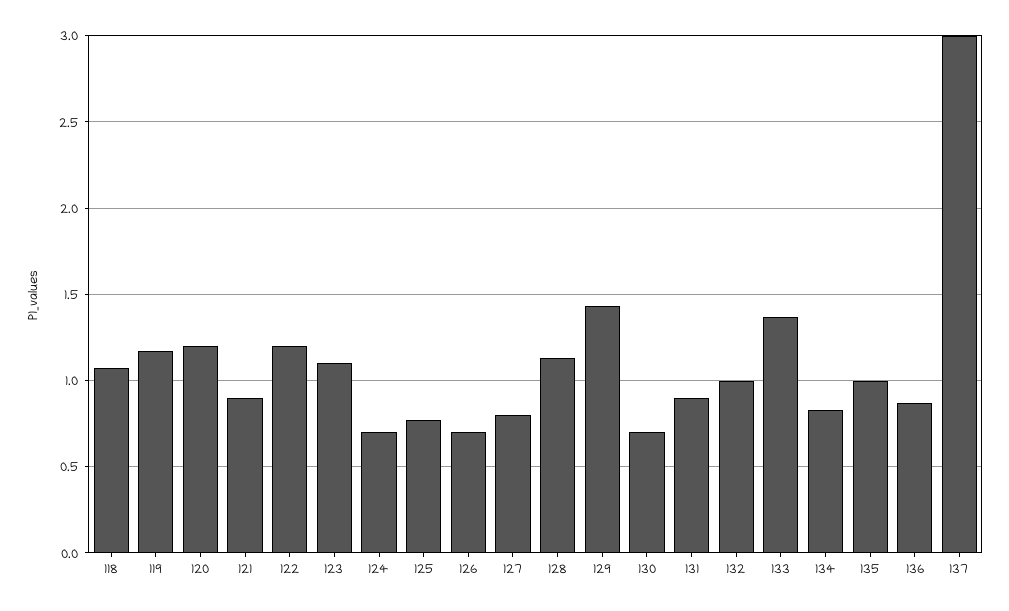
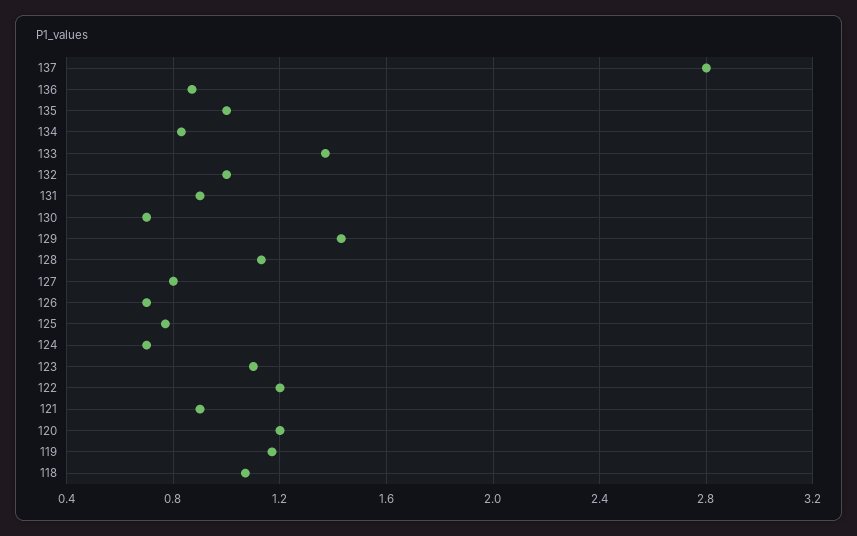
  {
    "118": 1.05,
    "119": 1.15,
    "120": 1.2,
    "121": 0.9,
    "122": 1.2,
    "123": 1.1,
    "124": 0.7,
    "125": 0.75,
    "126": 0.7,
    "127": 0.8,
    "128": 1.15,
    "129": 1.45,
    "130": 0.7,
    "131": 0.9,
    "132": 1,
    "133": 1.35,
    "134": 0.85,
    "135": 1,
    "136": 0.85,
-   "137": 3
+   "137": 2.8
  }

